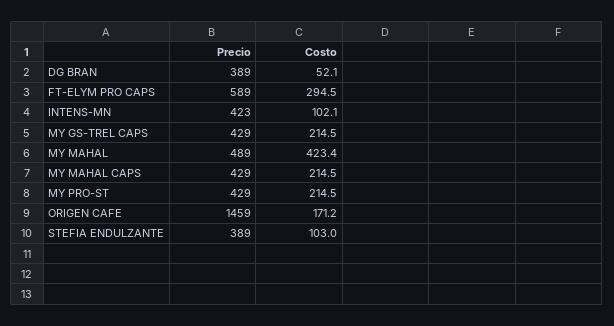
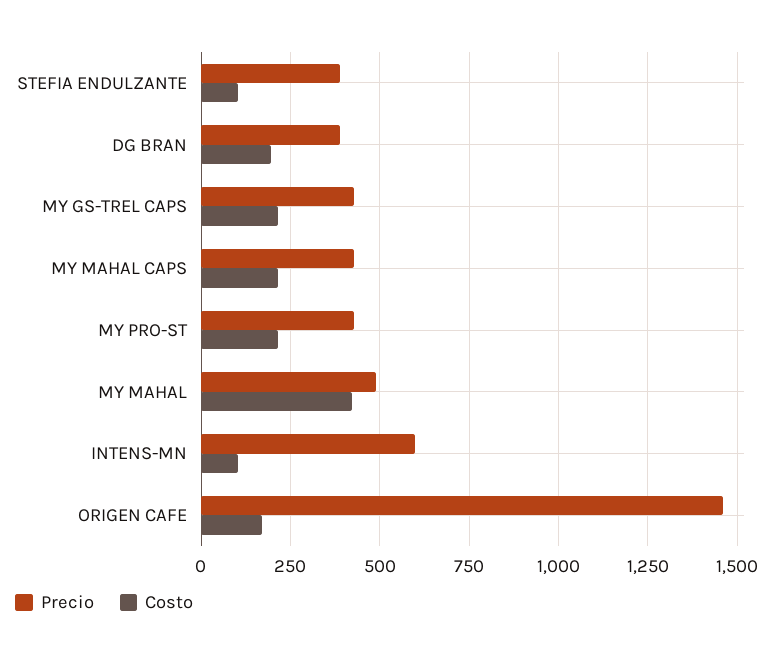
  {
    "Precio": {
      "DG BRAN": 389,
-     "FT-ELYM PRO CAPS": 589,
-     "INTENS-MN": 423,
+     "INTENS-MN": 600,
      "MY GS-TREL CAPS": 429,
      "MY MAHAL": 489,
      "MY MAHAL CAPS": 429,
      "MY PRO-ST": 429,
      "ORIGEN CAFE": 1459,
      "STEFIA ENDULZANTE": 389
    },
    "Costo": {
-     "DG BRAN": 52.1,
+     "DG BRAN": 200,
-     "FT-ELYM PRO CAPS": 294.5,
      "INTENS-MN": 102.1,
      "MY GS-TREL CAPS": 214.5,
      "MY MAHAL": 423.4,
      "MY MAHAL CAPS": 214.5,
      "MY PRO-ST": 214.5,
      "ORIGEN CAFE": 171.2,
      "STEFIA ENDULZANTE": 103
    }
  }

